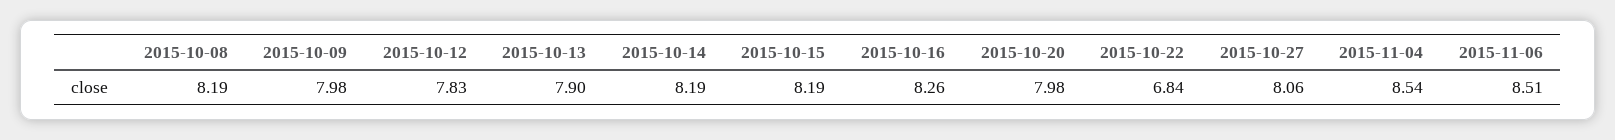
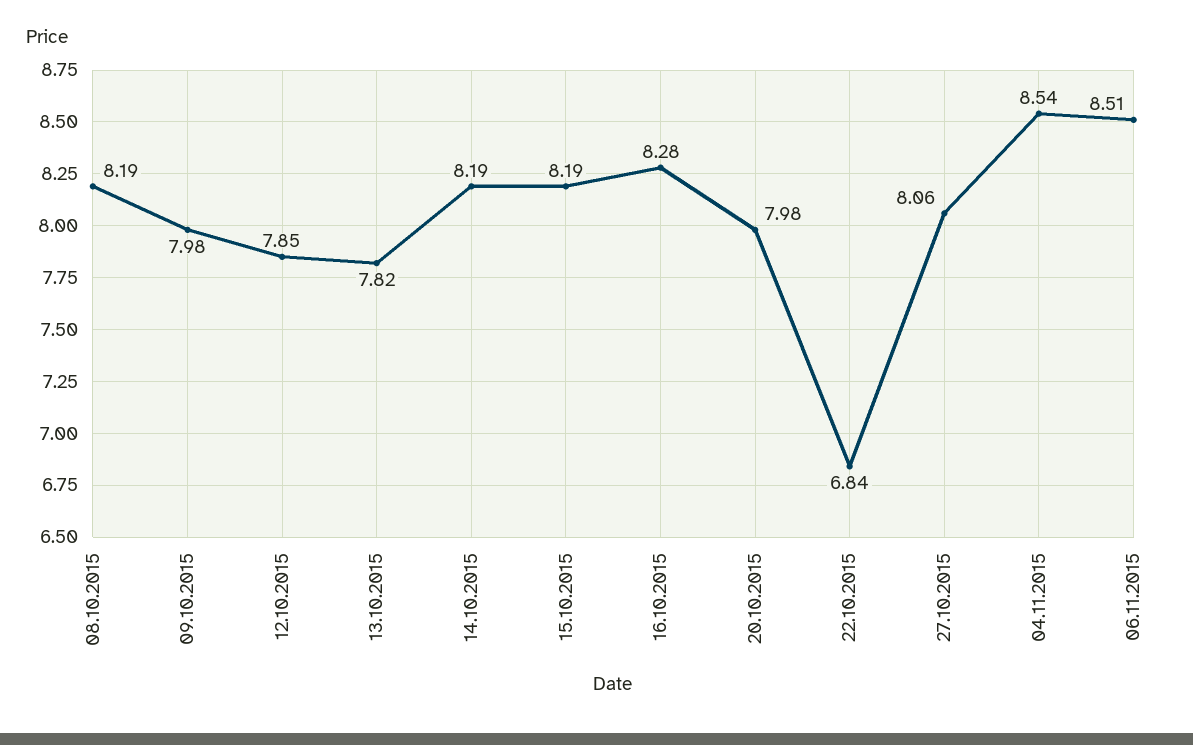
  {
    "2015-10-08": 8.19,
    "2015-10-09": 7.98,
-   "2015-10-12": 7.83,
+   "2015-10-12": 7.85,
-   "2015-10-13": 7.9,
+   "2015-10-13": 7.82,
    "2015-10-14": 8.19,
    "2015-10-15": 8.19,
-   "2015-10-16": 8.26,
+   "2015-10-16": 8.28,
    "2015-10-20": 7.98,
    "2015-10-22": 6.84,
    "2015-10-27": 8.06,
    "2015-11-04": 8.54,
    "2015-11-06": 8.51
  }

